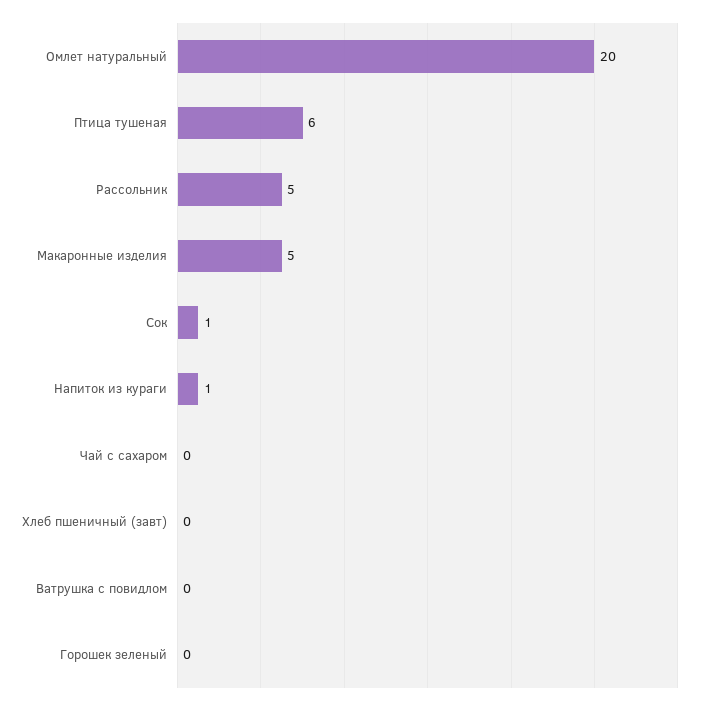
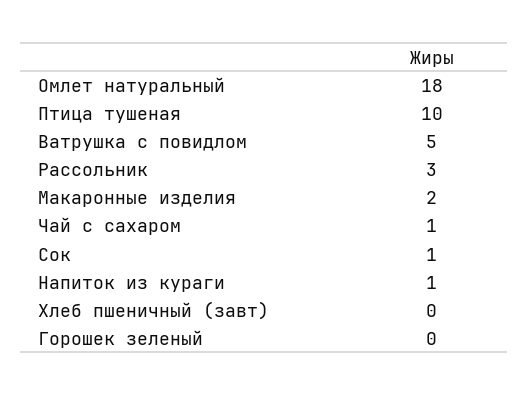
  {
-   "Омлет натуральный": 20,
+   "Омлет натуральный": 18,
-   "Птица тушеная": 6,
+   "Птица тушеная": 10,
-   "Рассольник": 5,
+   "Рассольник": 3,
-   "Макаронные изделия": 5,
+   "Макаронные изделия": 2,
    "Сок": 1,
    "Напиток из кураги": 1,
-   "Чай с сахаром": 0,
+   "Чай с сахаром": 1,
    "Хлеб пшеничный (завт)": 0,
-   "Ватрушка с повидлом": 0,
+   "Ватрушка с повидлом": 5,
    "Горошек зеленый": 0
  }

